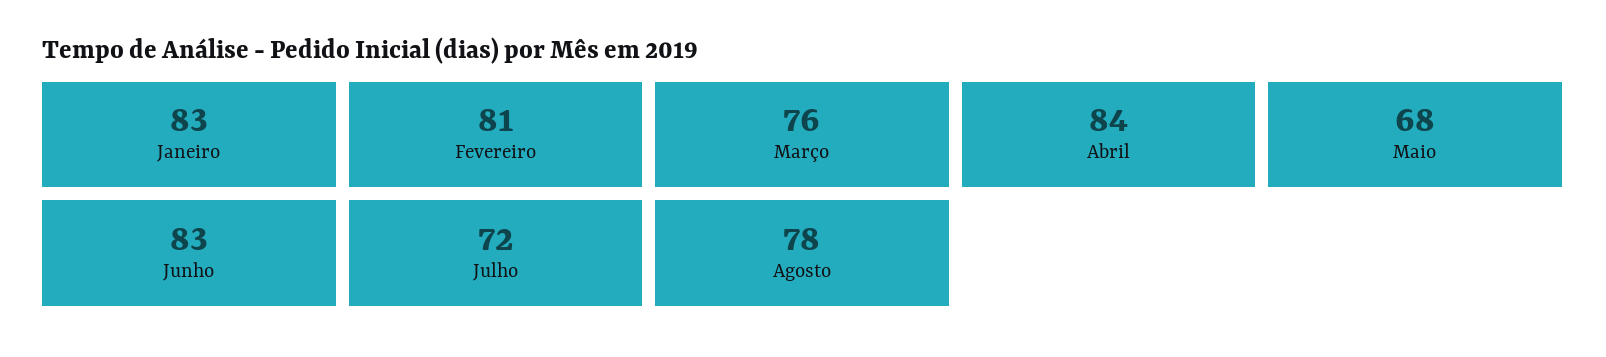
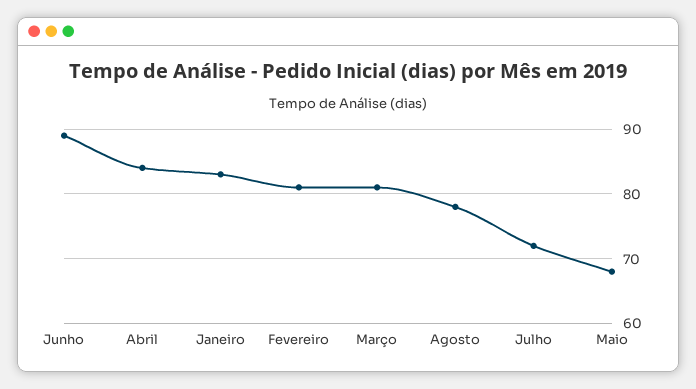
  {
    "Janeiro": 83,
    "Fevereiro": 81,
-   "Março": 76,
+   "Março": 81,
    "Abril": 84,
    "Maio": 68,
-   "Junho": 83,
+   "Junho": 89,
    "Julho": 72,
    "Agosto": 78
  }

